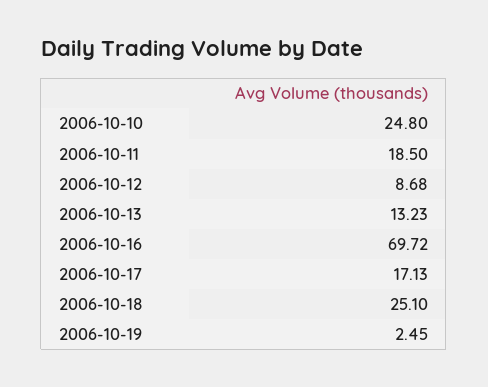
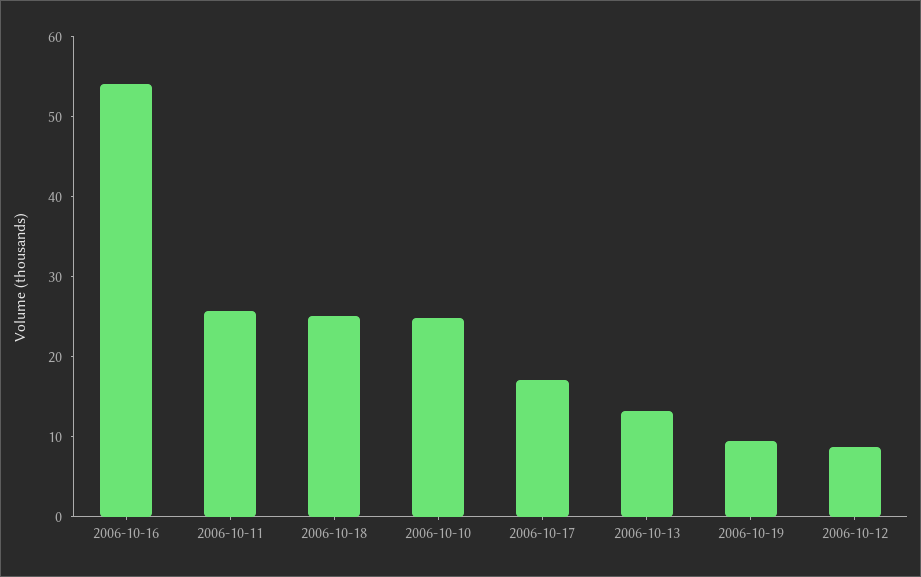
  {
    "2006-10-10": 24.8,
-   "2006-10-11": 18.5,
+   "2006-10-11": 26,
    "2006-10-12": 8.68,
    "2006-10-13": 13.23,
-   "2006-10-16": 69.72,
+   "2006-10-16": 54,
    "2006-10-17": 17.13,
    "2006-10-18": 25.1,
-   "2006-10-19": 2.45
+   "2006-10-19": 10
  }

